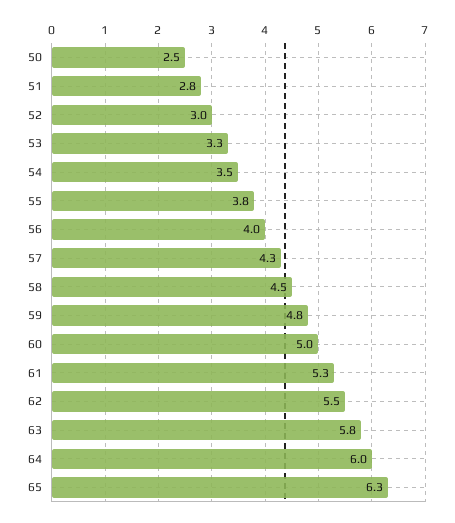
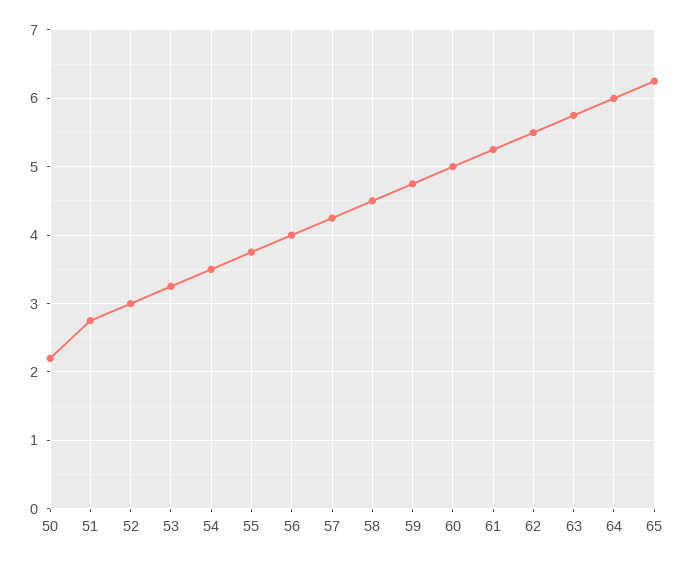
  {
-   "50": 2.5,
+   "50": 2.2,
    "51": 2.8,
    "52": 3,
    "53": 3.3,
    "54": 3.5,
    "55": 3.8,
    "56": 4,
    "57": 4.3,
    "58": 4.5,
    "59": 4.8,
    "60": 5,
    "61": 5.3,
    "62": 5.5,
    "63": 5.8,
    "64": 6,
    "65": 6.3
  }

